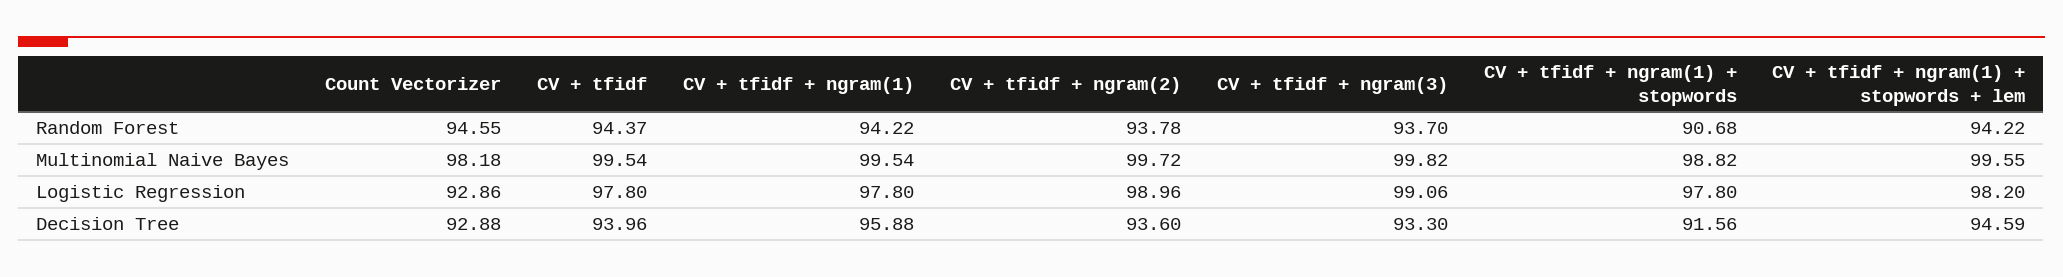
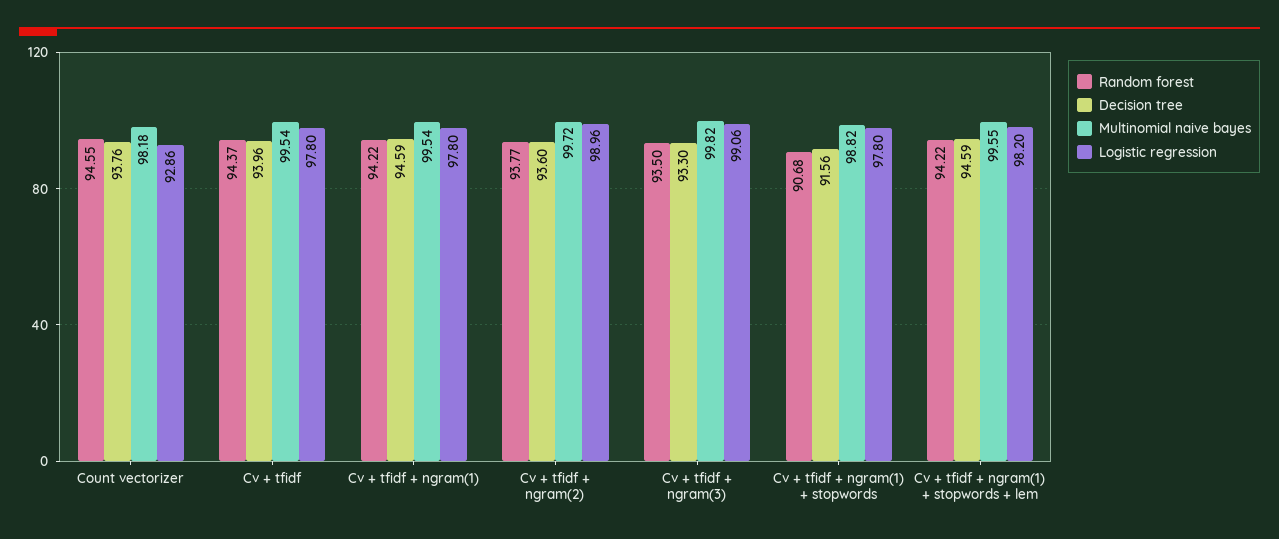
  {
    "Random Forest": {
      "Count Vectorizer": 94.55,
      "CV + tfidf": 94.37,
      "CV + tfidf + ngram(1)": 94.22,
-     "CV + tfidf + ngram(2)": 93.78,
+     "CV + tfidf + ngram(2)": 93.77,
-     "CV + tfidf + ngram(3)": 93.7,
+     "CV + tfidf + ngram(3)": 93.5,
      "CV + tfidf + ngram(1) + stopwords": 90.68,
      "CV + tfidf + ngram(1) + stopwords + lem": 94.22
    },
    "Multinomial Naive Bayes": {
      "Count Vectorizer": 98.18,
      "CV + tfidf": 99.54,
      "CV + tfidf + ngram(1)": 99.54,
      "CV + tfidf + ngram(2)": 99.72,
      "CV + tfidf + ngram(3)": 99.82,
      "CV + tfidf + ngram(1) + stopwords": 98.82,
      "CV + tfidf + ngram(1) + stopwords + lem": 99.55
    },
    "Logistic Regression": {
      "Count Vectorizer": 92.86,
      "CV + tfidf": 97.8,
      "CV + tfidf + ngram(1)": 97.8,
      "CV + tfidf + ngram(2)": 98.96,
      "CV + tfidf + ngram(3)": 99.06,
      "CV + tfidf + ngram(1) + stopwords": 97.8,
      "CV + tfidf + ngram(1) + stopwords + lem": 98.2
    },
    "Decision Tree": {
-     "Count Vectorizer": 92.88,
+     "Count Vectorizer": 93.76,
      "CV + tfidf": 93.96,
-     "CV + tfidf + ngram(1)": 95.88,
+     "CV + tfidf + ngram(1)": 94.59,
      "CV + tfidf + ngram(2)": 93.6,
      "CV + tfidf + ngram(3)": 93.3,
      "CV + tfidf + ngram(1) + stopwords": 91.56,
      "CV + tfidf + ngram(1) + stopwords + lem": 94.59
    }
  }

